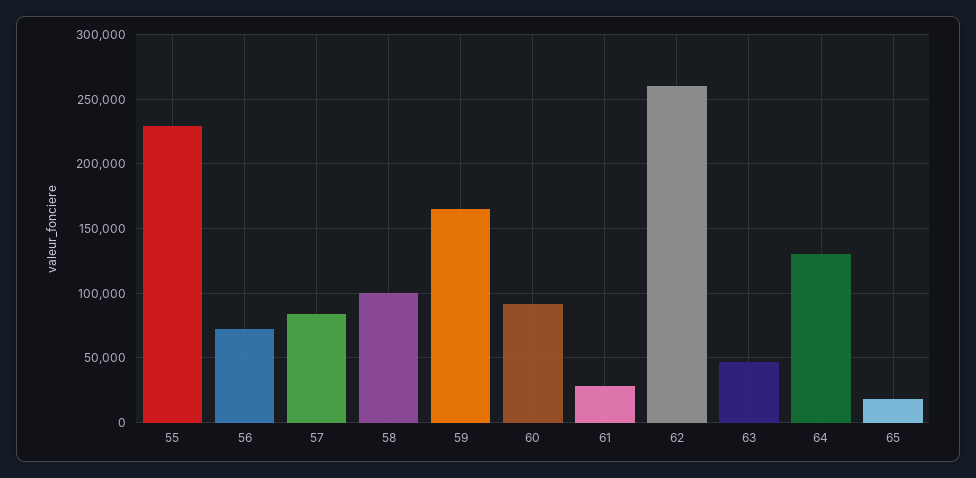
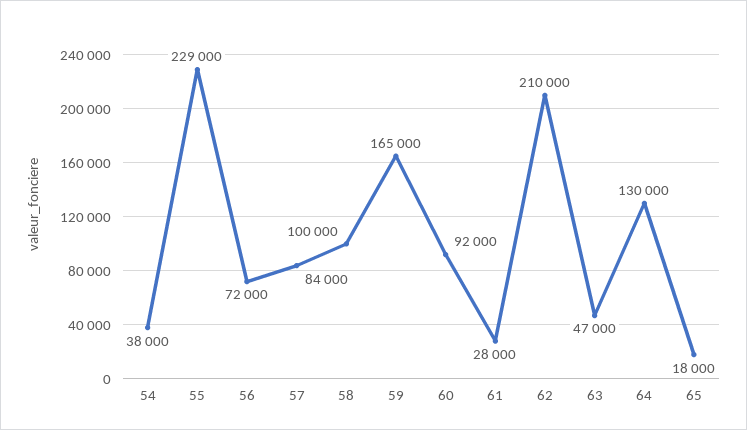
  {
    "55": 229000,
    "56": 72000,
    "57": 84000,
    "58": 100000,
    "59": 165000,
    "60": 92000,
    "61": 28000,
-   "62": 260000,
+   "62": 210000,
    "63": 47000,
    "64": 130000,
-   "65": 18000
+   "65": 18000,
+   "54": 38000
  }

